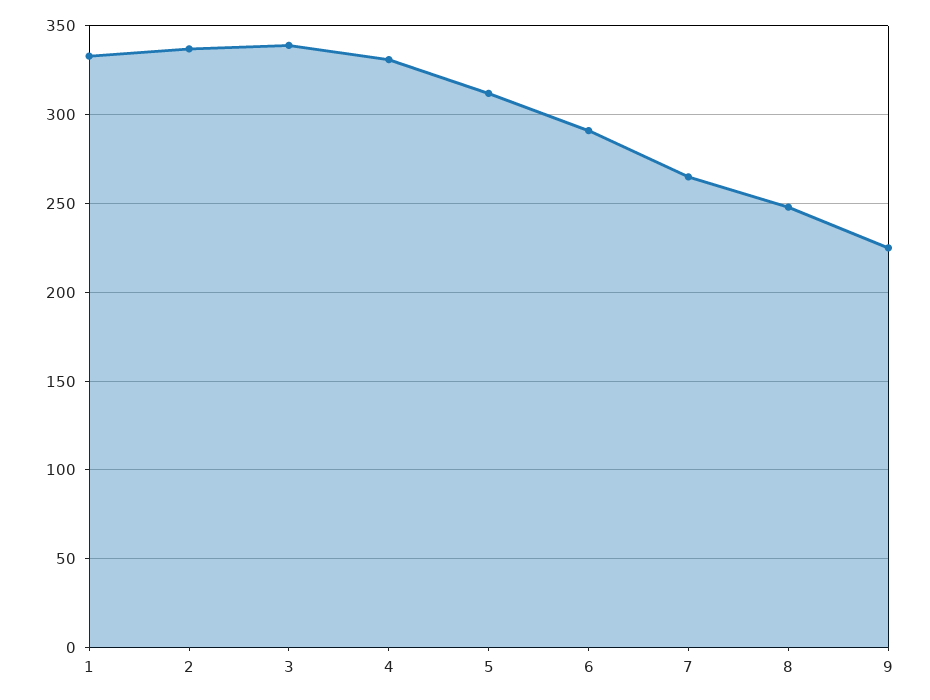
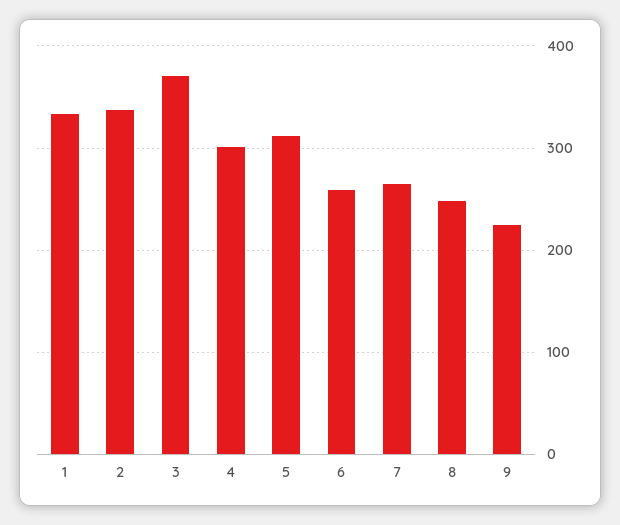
  {
    "1": 335,
    "2": 335,
-   "3": 340,
+   "3": 370,
-   "4": 330,
+   "4": 300,
    "5": 310,
-   "6": 290,
+   "6": 260,
    "7": 265,
    "8": 250,
    "9": 225
  }

